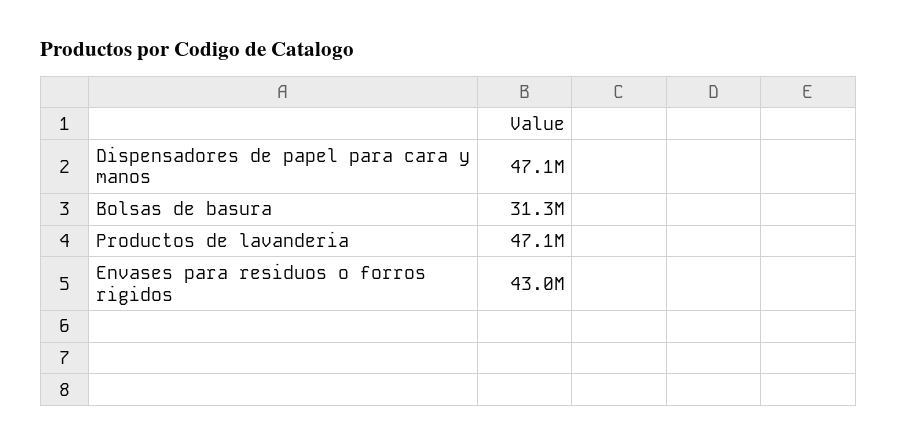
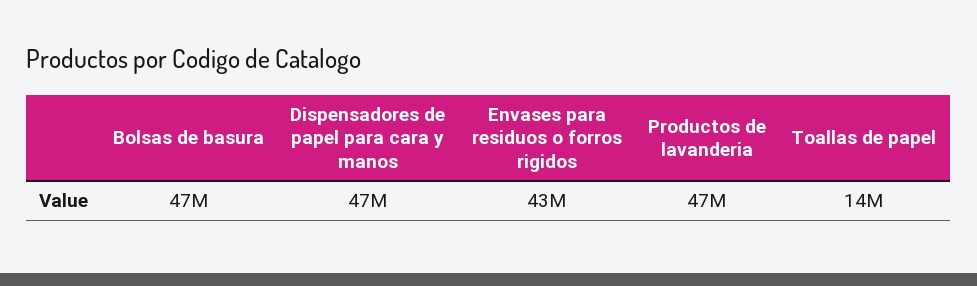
  {
    "Dispensadores de papel para cara y manos": 47100000,
-   "Bolsas de basura": 31300000,
+   "Bolsas de basura": 47000000,
    "Productos de lavanderia": 47100000,
-   "Envases para residuos o forros rigidos": 43000000
+   "Envases para residuos o forros rigidos": 43000000,
+   "Toallas de papel": 14000000
  }

